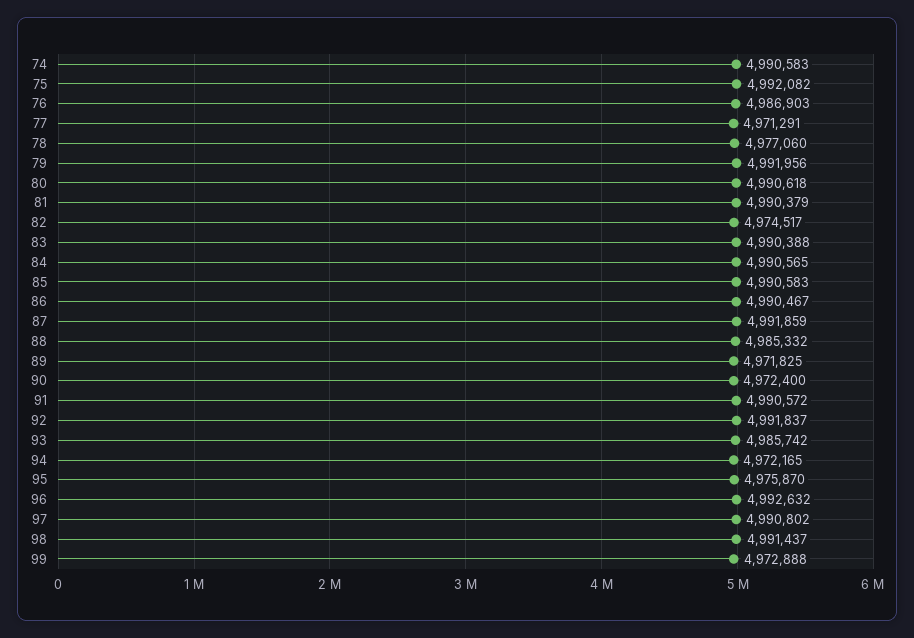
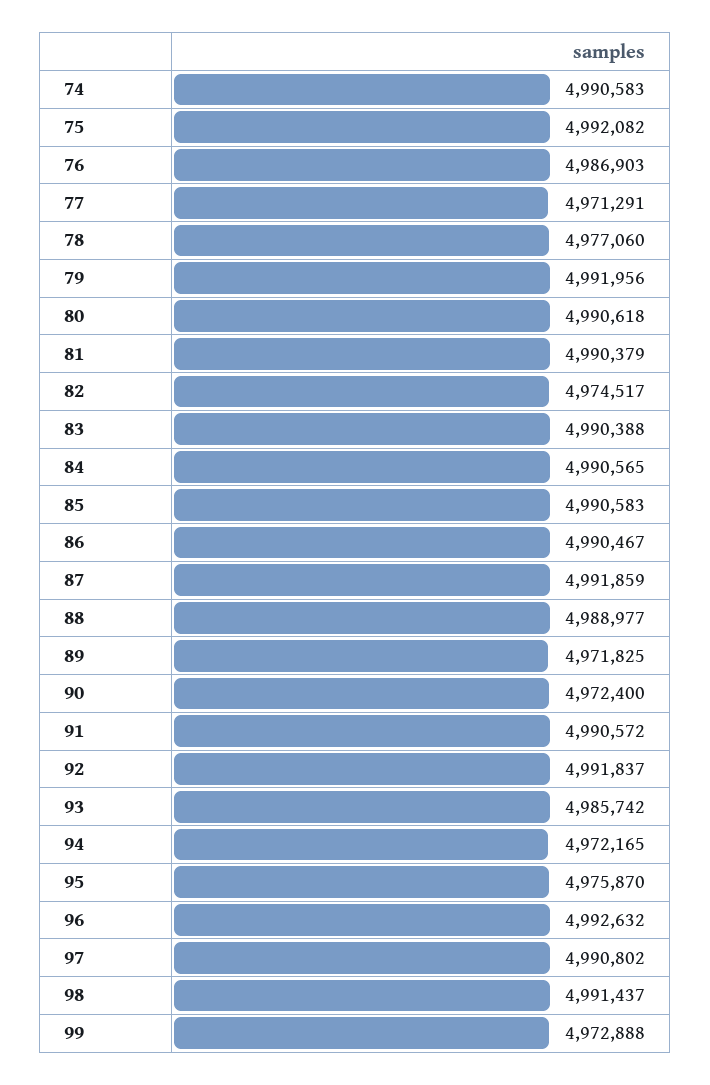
  {
    "74": 4990583,
    "75": 4992082,
    "76": 4986903,
    "77": 4971291,
    "78": 4977060,
    "79": 4991956,
    "80": 4990618,
    "81": 4990379,
    "82": 4974517,
    "83": 4990388,
    "84": 4990565,
    "85": 4990583,
    "86": 4990467,
    "87": 4991859,
-   "88": 4985332,
+   "88": 4988977,
    "89": 4971825,
    "90": 4972400,
    "91": 4990572,
    "92": 4991837,
    "93": 4985742,
    "94": 4972165,
    "95": 4975870,
    "96": 4992632,
    "97": 4990802,
    "98": 4991437,
    "99": 4972888
  }

